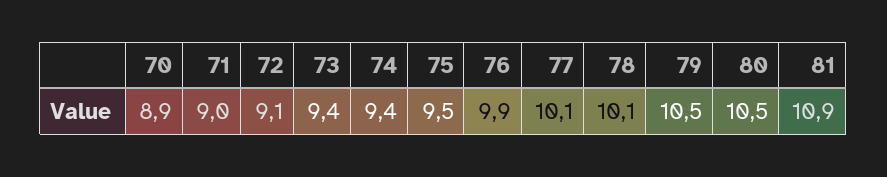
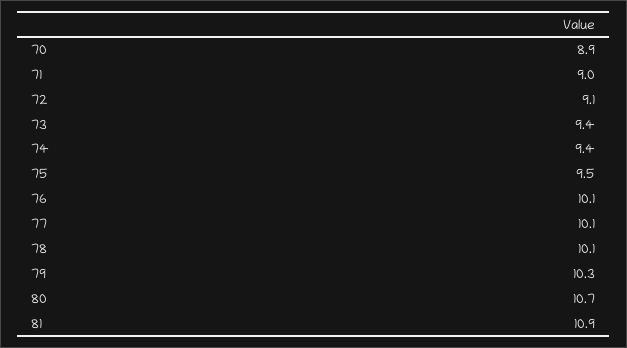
  {
    "70": 8.9,
    "71": 9,
    "72": 9.1,
    "73": 9.4,
    "74": 9.4,
    "75": 9.5,
-   "76": 9.9,
+   "76": 10.1,
    "77": 10.1,
    "78": 10.1,
-   "79": 10.5,
+   "79": 10.3,
-   "80": 10.5,
+   "80": 10.7,
    "81": 10.9
  }

